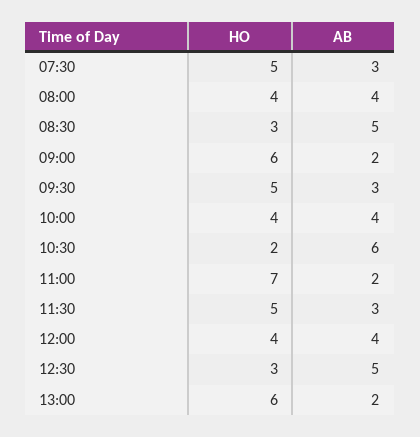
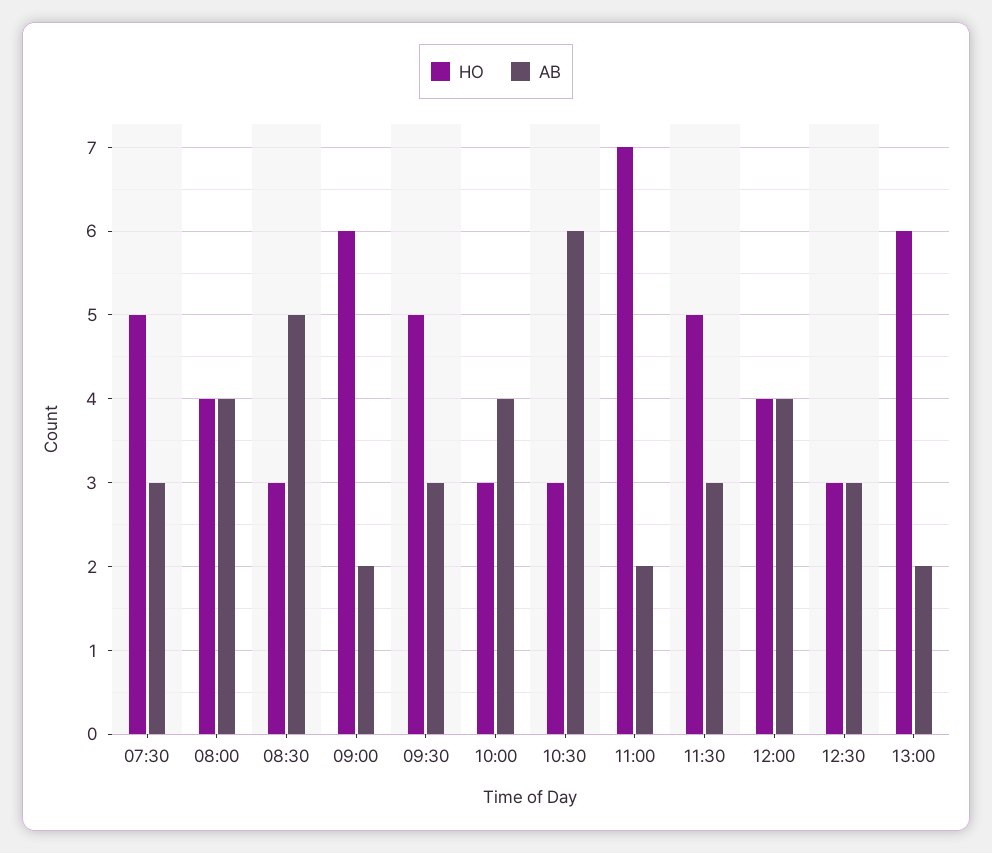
  {
    "HO": {
      "07:30": 5,
      "08:00": 4,
      "08:30": 3,
      "09:00": 6,
      "09:30": 5,
-     "10:00": 4,
+     "10:00": 3,
-     "10:30": 2,
+     "10:30": 3,
      "11:00": 7,
      "11:30": 5,
      "12:00": 4,
      "12:30": 3,
      "13:00": 6
    },
    "AB": {
      "07:30": 3,
      "08:00": 4,
      "08:30": 5,
      "09:00": 2,
      "09:30": 3,
      "10:00": 4,
      "10:30": 6,
      "11:00": 2,
      "11:30": 3,
      "12:00": 4,
-     "12:30": 5,
+     "12:30": 3,
      "13:00": 2
    }
  }

